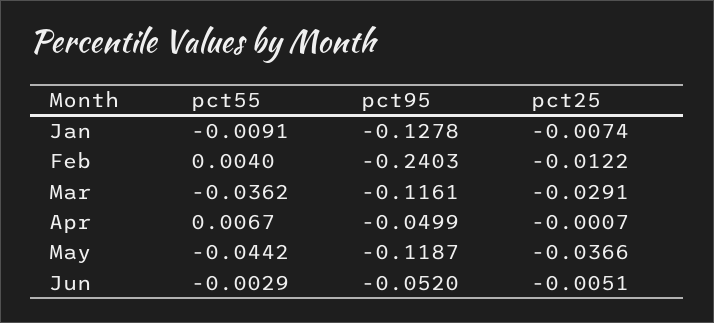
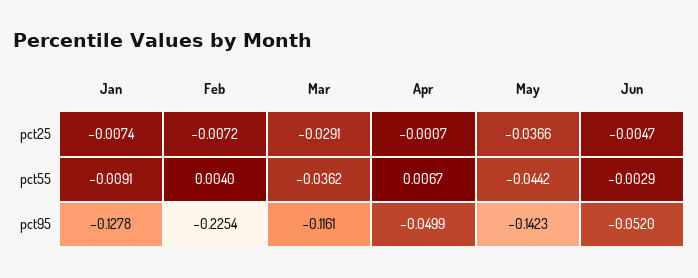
  {
    "pct55": {
      "Jan": -0.0091,
      "Feb": 0.004,
      "Mar": -0.0362,
      "Apr": 0.0067,
      "May": -0.0442,
      "Jun": -0.0029
    },
    "pct95": {
      "Jan": -0.1278,
-     "Feb": -0.2403,
+     "Feb": -0.2254,
      "Mar": -0.1161,
      "Apr": -0.0499,
-     "May": -0.1187,
+     "May": -0.1423,
      "Jun": -0.052
    },
    "pct25": {
      "Jan": -0.0074,
-     "Feb": -0.0122,
+     "Feb": -0.0072,
      "Mar": -0.0291,
      "Apr": -0.0007,
      "May": -0.0366,
-     "Jun": -0.0051
+     "Jun": -0.0047
    }
  }

